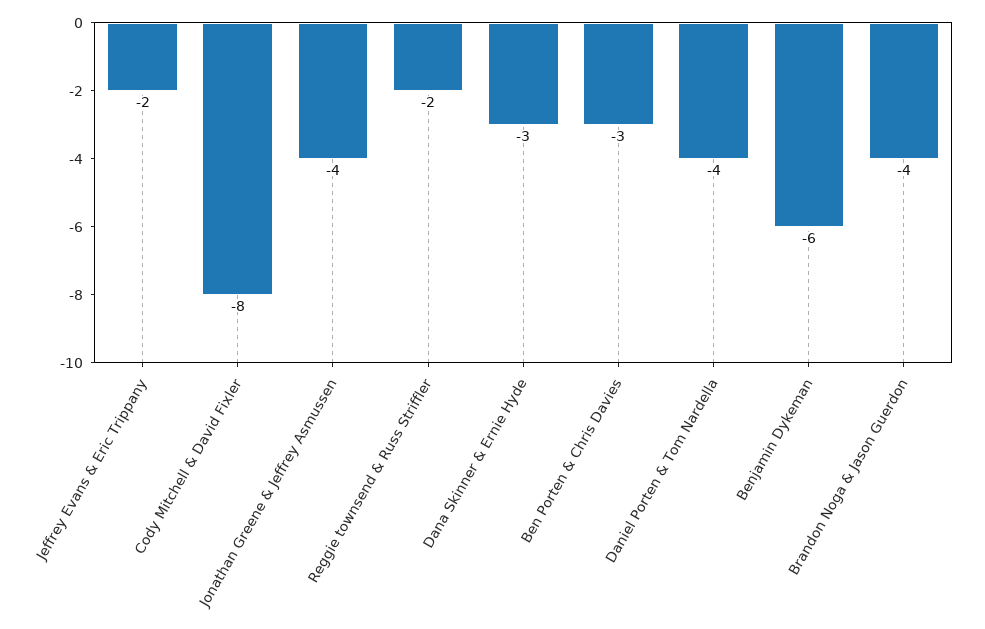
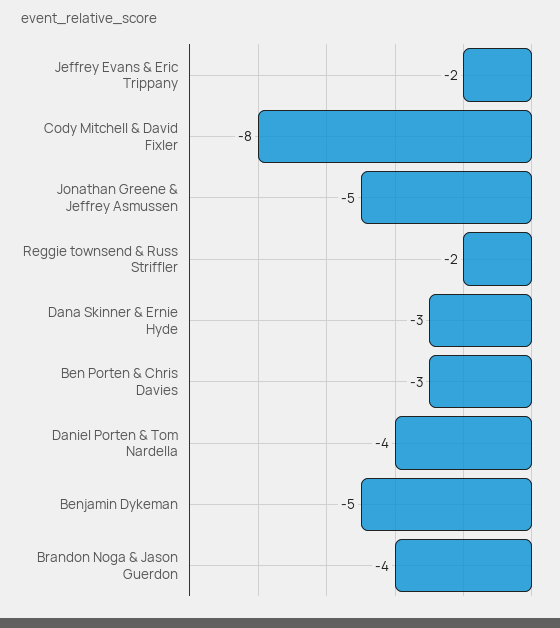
  {
    "Jeffrey Evans & Eric Trippany": -2,
    "Cody Mitchell & David Fixler": -8,
-   "Jonathan Greene & Jeffrey Asmussen": -4,
+   "Jonathan Greene & Jeffrey Asmussen": -5,
    "Reggie townsend & Russ Striffler": -2,
    "Dana Skinner & Ernie Hyde": -3,
    "Ben Porten & Chris Davies": -3,
    "Daniel Porten & Tom Nardella": -4,
-   "Benjamin Dykeman": -6,
+   "Benjamin Dykeman": -5,
    "Brandon Noga & Jason Guerdon": -4
  }

